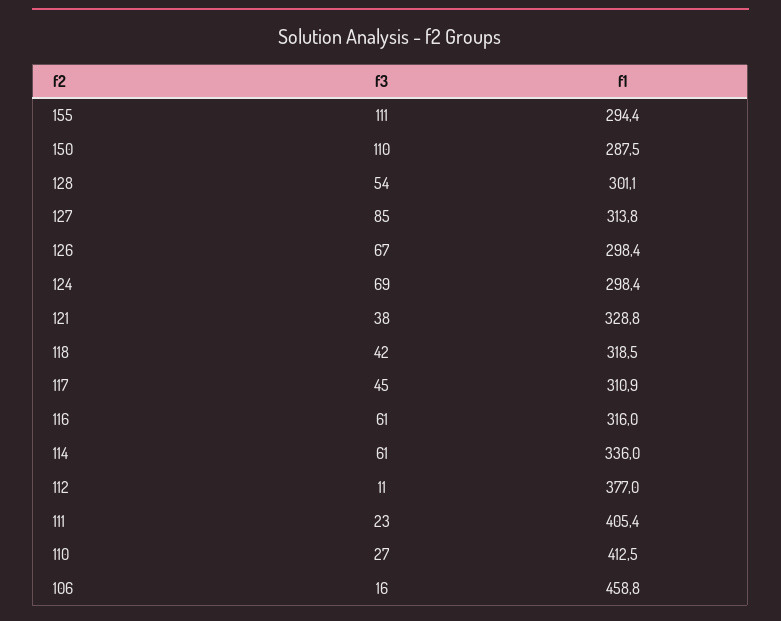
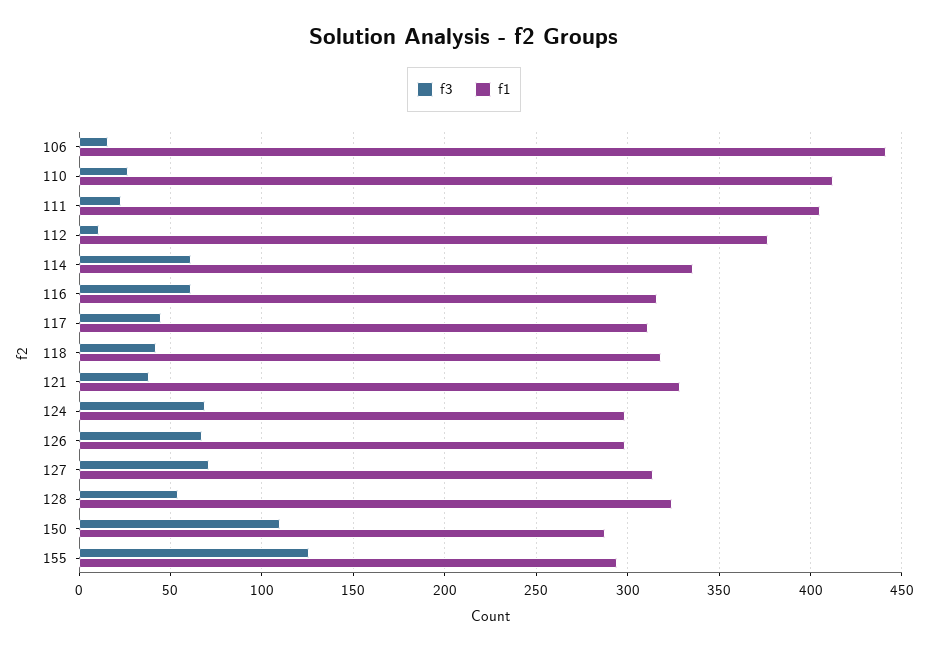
  {
    "f3": {
-     "155": 111,
+     "155": 125,
      "150": 110,
      "128": 54,
-     "127": 85,
+     "127": 70,
      "126": 67,
      "124": 69,
      "121": 38,
      "118": 42,
      "117": 45,
      "116": 61,
      "114": 61,
      "112": 11,
      "111": 23,
      "110": 27,
      "106": 16
    },
    "f1": {
      "155": 294.4,
      "150": 287.5,
-     "128": 301.1,
+     "128": 325,
      "127": 313.8,
      "126": 298.4,
      "124": 298.4,
      "121": 328.8,
      "118": 318.5,
      "117": 310.9,
      "116": 316,
      "114": 336,
      "112": 377,
      "111": 405.4,
      "110": 412.5,
-     "106": 458.8
+     "106": 440
    }
  }

